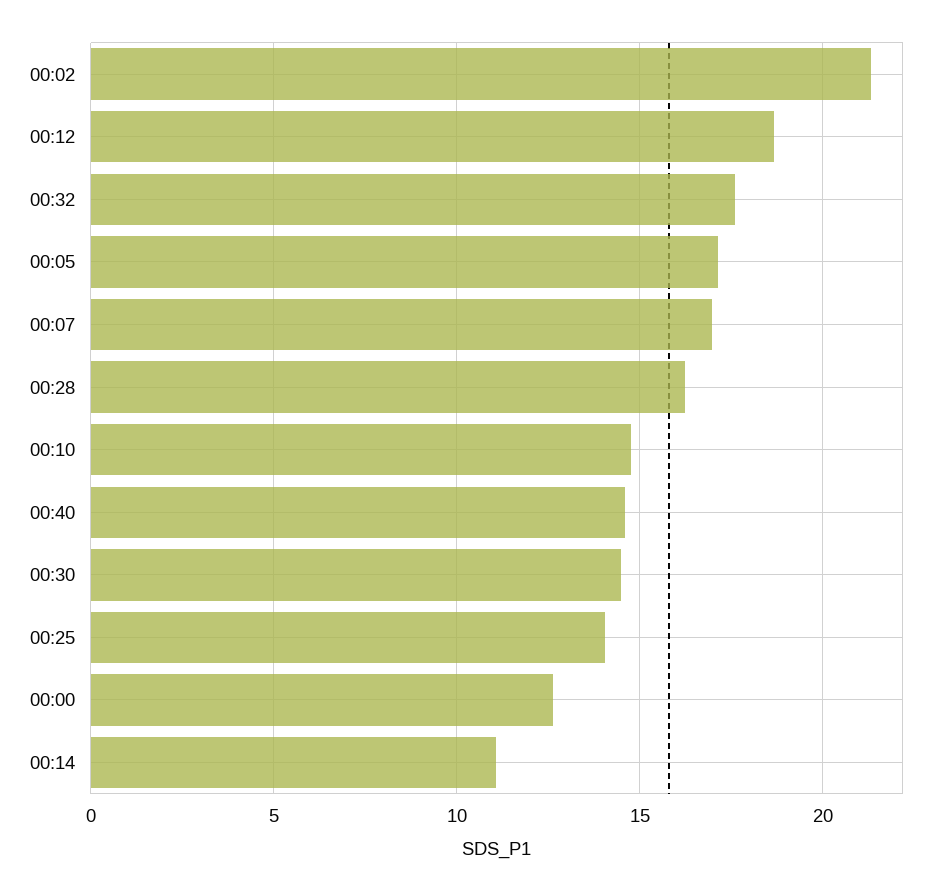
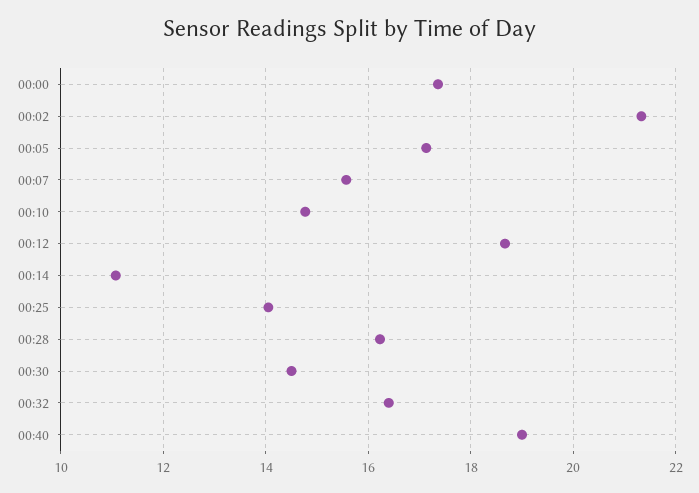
  {
    "00:02": 21.4,
    "00:12": 18.6,
-   "00:32": 17.5,
+   "00:32": 16.4,
    "00:05": 17.2,
-   "00:07": 17,
+   "00:07": 15.6,
    "00:28": 16.2,
    "00:10": 14.8,
-   "00:40": 14.5,
+   "00:40": 19,
    "00:30": 14.6,
    "00:25": 14,
-   "00:00": 12.5,
+   "00:00": 17.4,
    "00:14": 11
  }

